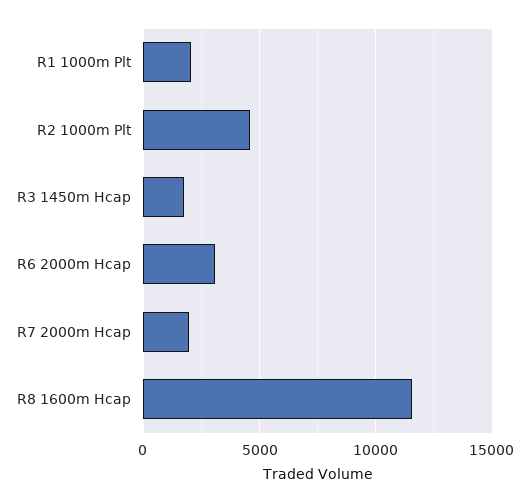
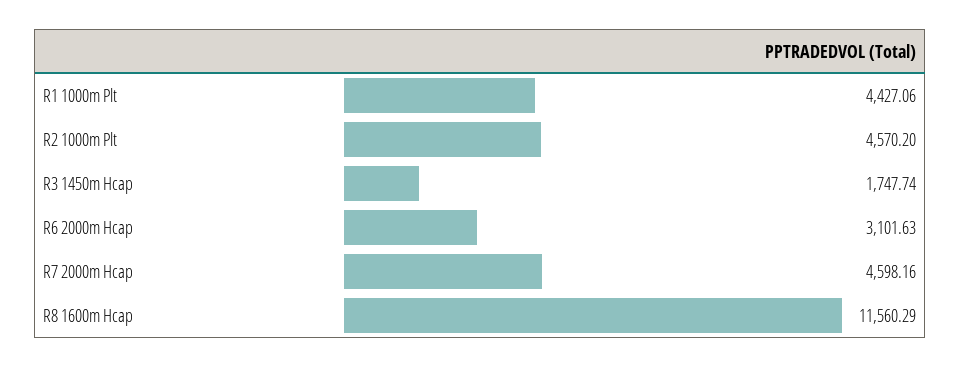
  {
-   "R1 1000m Plt": 2000,
+   "R1 1000m Plt": 4427.06,
    "R2 1000m Plt": 4570.2,
    "R3 1450m Hcap": 1747.74,
    "R6 2000m Hcap": 3101.63,
-   "R7 2000m Hcap": 2000,
+   "R7 2000m Hcap": 4598.16,
    "R8 1600m Hcap": 11560.29
  }

